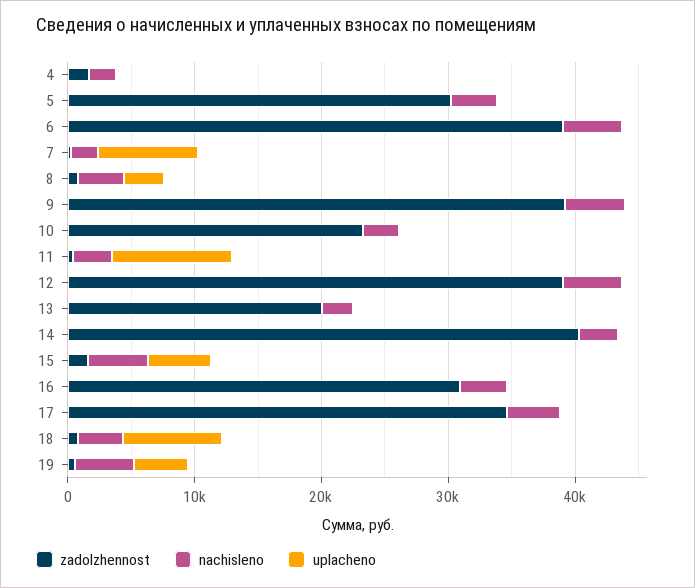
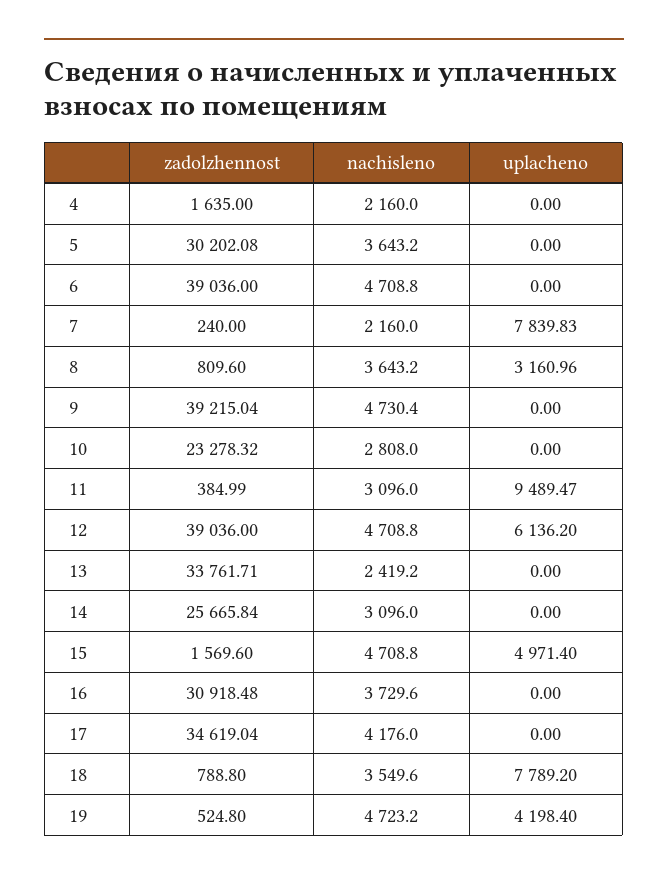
  {
    "zadolzhennost": {
      "4": 1635,
      "5": 30202.08,
      "6": 39036,
      "7": 240,
      "8": 809.6,
      "9": 39215.04,
      "10": 23278.32,
      "11": 384.99,
      "12": 39036,
-     "13": 20000,
+     "13": 33761.71,
-     "14": 40000,
+     "14": 25665.84,
      "15": 1569.6,
      "16": 30918.48,
      "17": 34619.04,
      "18": 788.8,
      "19": 524.8
    },
    "nachisleno": {
      "4": 2160,
      "5": 3643.2,
      "6": 4708.8,
      "7": 2160,
      "8": 3643.2,
      "9": 4730.4,
      "10": 2808,
      "11": 3096,
      "12": 4708.8,
      "13": 2419.2,
      "14": 3096,
      "15": 4708.8,
      "16": 3729.6,
      "17": 4176,
      "18": 3549.6,
      "19": 4723.2
    },
    "uplacheno": {
      "4": 0,
      "5": 0,
      "6": 0,
      "7": 7839.83,
      "8": 3160.96,
      "9": 0,
      "10": 0,
      "11": 9489.47,
-     "12": 0,
+     "12": 6136.2,
      "13": 0,
      "14": 0,
      "15": 4971.4,
      "16": 0,
      "17": 0,
      "18": 7789.2,
      "19": 4198.4
    }
  }

